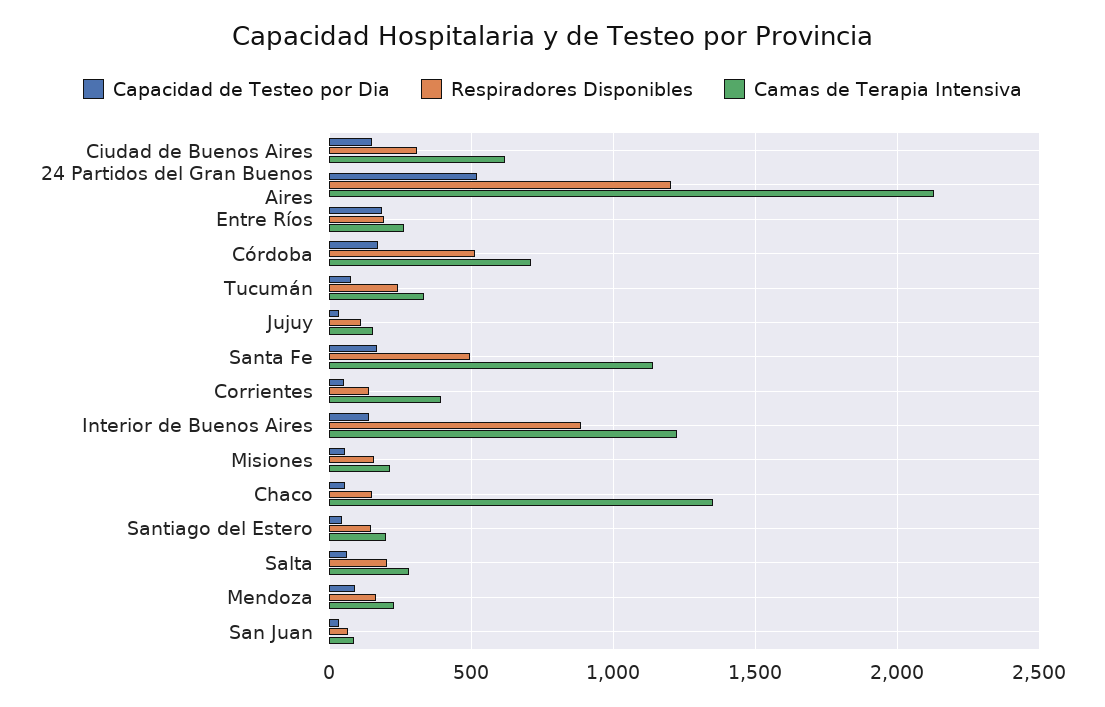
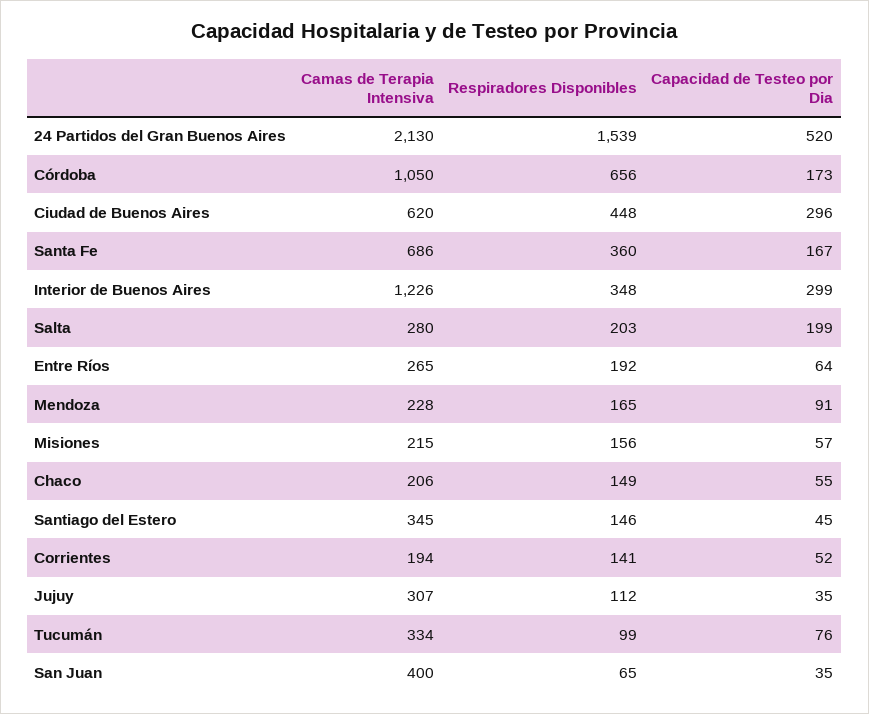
  {
    "Capacidad de Testeo por Dia": {
-     "Ciudad de Buenos Aires": 150,
+     "Ciudad de Buenos Aires": 296,
      "24 Partidos del Gran Buenos Aires": 520,
-     "Entre Ríos": 200,
+     "Entre Ríos": 64,
      "Córdoba": 173,
      "Tucumán": 76,
      "Jujuy": 35,
      "Santa Fe": 167,
      "Corrientes": 52,
-     "Interior de Buenos Aires": 150,
+     "Interior de Buenos Aires": 299,
      "Misiones": 57,
      "Chaco": 55,
      "Santiago del Estero": 45,
-     "Salta": 50,
+     "Salta": 199,
      "Mendoza": 91,
      "San Juan": 35
    },
    "Respiradores Disponibles": {
-     "Ciudad de Buenos Aires": 300,
+     "Ciudad de Buenos Aires": 448,
-     "24 Partidos del Gran Buenos Aires": 1200,
+     "24 Partidos del Gran Buenos Aires": 1539,
      "Entre Ríos": 192,
-     "Córdoba": 500,
+     "Córdoba": 656,
-     "Tucumán": 250,
+     "Tucumán": 99,
      "Jujuy": 112,
-     "Santa Fe": 500,
+     "Santa Fe": 360,
      "Corrientes": 141,
-     "Interior de Buenos Aires": 900,
+     "Interior de Buenos Aires": 348,
      "Misiones": 156,
      "Chaco": 149,
      "Santiago del Estero": 146,
      "Salta": 203,
      "Mendoza": 165,
      "San Juan": 65
    },
    "Camas de Terapia Intensiva": {
      "Ciudad de Buenos Aires": 620,
      "24 Partidos del Gran Buenos Aires": 2130,
      "Entre Ríos": 265,
-     "Córdoba": 700,
+     "Córdoba": 1050,
      "Tucumán": 334,
-     "Jujuy": 150,
+     "Jujuy": 307,
-     "Santa Fe": 1150,
+     "Santa Fe": 686,
-     "Corrientes": 400,
+     "Corrientes": 194,
      "Interior de Buenos Aires": 1226,
      "Misiones": 215,
-     "Chaco": 1350,
+     "Chaco": 206,
-     "Santiago del Estero": 200,
+     "Santiago del Estero": 345,
      "Salta": 280,
      "Mendoza": 228,
-     "San Juan": 100
+     "San Juan": 400
    }
  }

